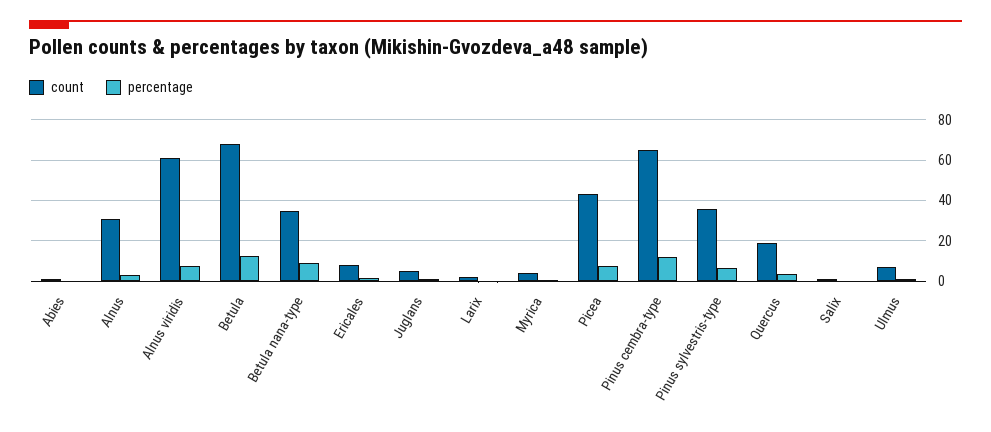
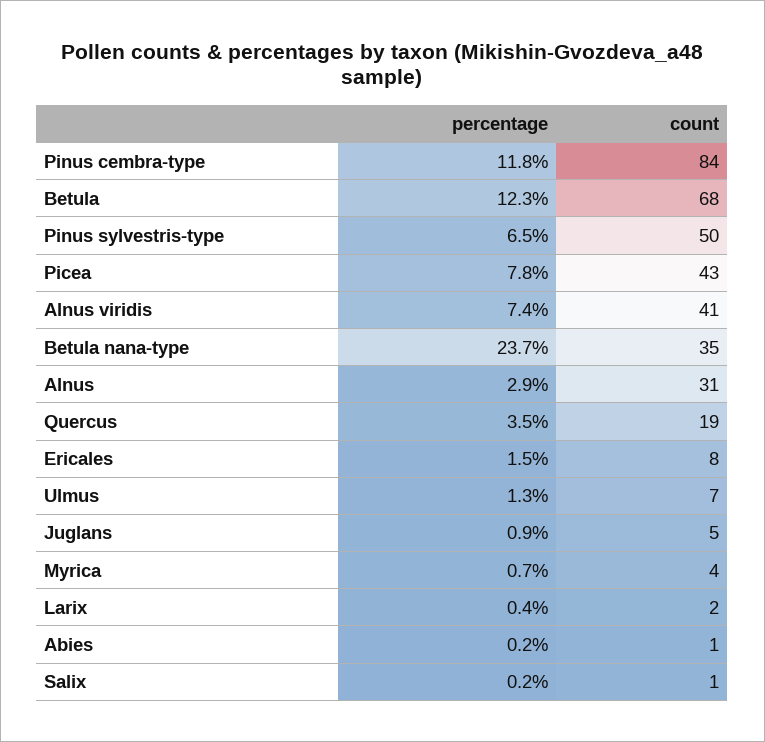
  {
    "count": {
      "Abies": 1,
      "Alnus": 31,
-     "Alnus viridis": 60,
+     "Alnus viridis": 41,
      "Betula": 68,
      "Betula nana-type": 35,
      "Ericales": 8,
      "Juglans": 5,
      "Larix": 2,
      "Myrica": 4,
      "Picea": 43,
-     "Pinus cembra-type": 65,
+     "Pinus cembra-type": 84,
-     "Pinus sylvestris-type": 35,
+     "Pinus sylvestris-type": 50,
      "Quercus": 19,
      "Salix": 1,
      "Ulmus": 7
    },
    "percentage": {
      "Abies": 0.2,
      "Alnus": 2.9,
      "Alnus viridis": 7.4,
      "Betula": 12.3,
-     "Betula nana-type": 10,
+     "Betula nana-type": 23.7,
      "Ericales": 1.5,
      "Juglans": 0.9,
      "Larix": 0.4,
      "Myrica": 0.7,
      "Picea": 7.8,
      "Pinus cembra-type": 11.8,
      "Pinus sylvestris-type": 6.5,
      "Quercus": 3.5,
      "Salix": 0.2,
      "Ulmus": 1.3
    }
  }

